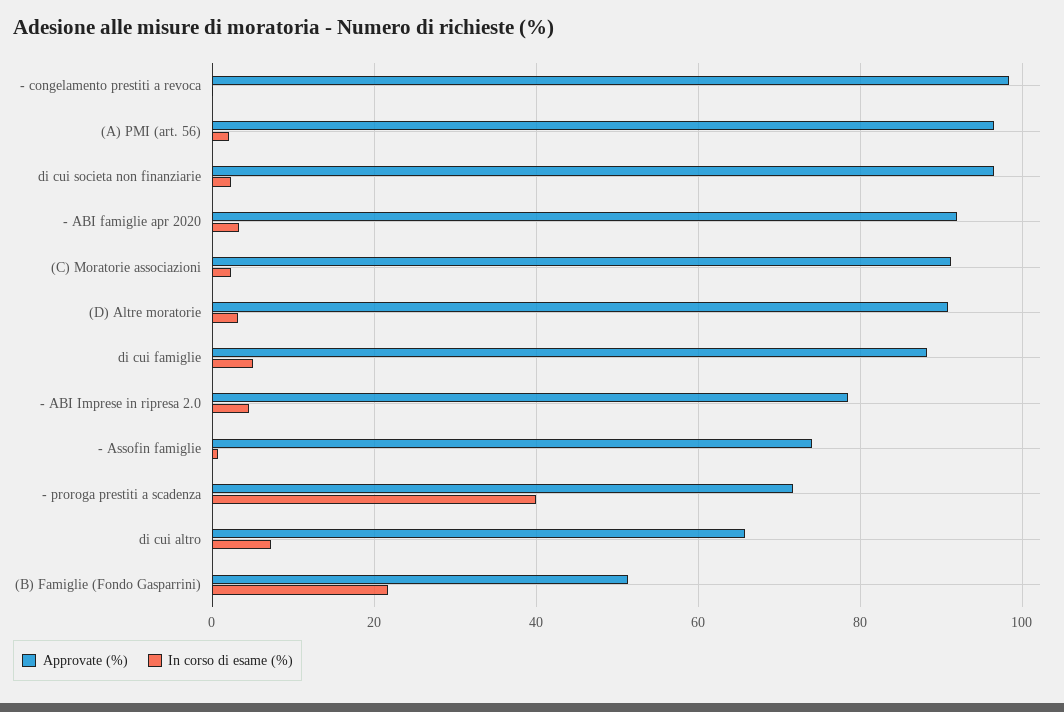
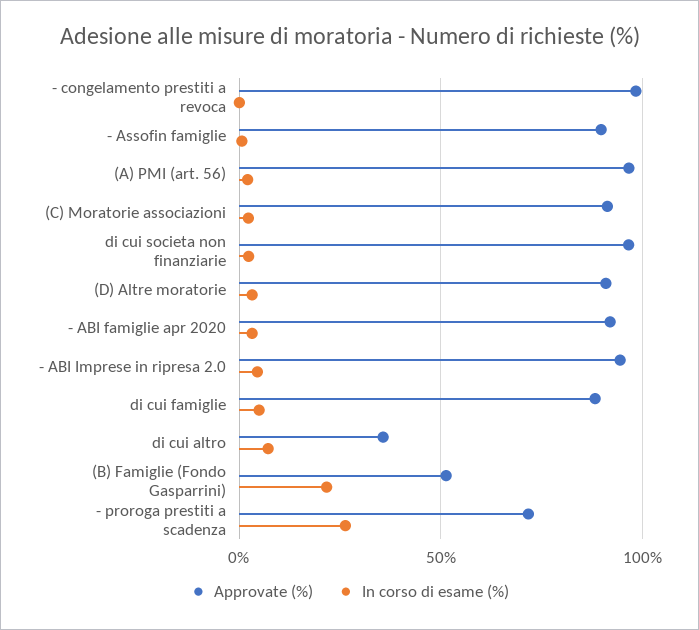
  {
    "Approvate (%)": {
      "- congelamento prestiti a revoca": 98,
      "(A) PMI (art. 56)": 96,
      "di cui societa non finanziarie": 96,
      "- ABI famiglie apr 2020": 92,
      "(C) Moratorie associazioni": 92,
      "(D) Altre moratorie": 90,
      "di cui famiglie": 88,
-     "- ABI Imprese in ripresa 2.0": 78,
+     "- ABI Imprese in ripresa 2.0": 95,
-     "- Assofin famiglie": 74,
+     "- Assofin famiglie": 90,
      "- proroga prestiti a scadenza": 72,
-     "di cui altro": 66,
+     "di cui altro": 35,
      "(B) Famiglie (Fondo Gasparrini)": 52
    },
    "In corso di esame (%)": {
      "- congelamento prestiti a revoca": 0,
      "(A) PMI (art. 56)": 2,
      "di cui societa non finanziarie": 2,
      "- ABI famiglie apr 2020": 4,
      "(C) Moratorie associazioni": 2,
      "(D) Altre moratorie": 4,
      "di cui famiglie": 6,
      "- ABI Imprese in ripresa 2.0": 4,
      "- Assofin famiglie": 0,
-     "- proroga prestiti a scadenza": 40,
+     "- proroga prestiti a scadenza": 25,
      "di cui altro": 8,
      "(B) Famiglie (Fondo Gasparrini)": 22
    }
  }

